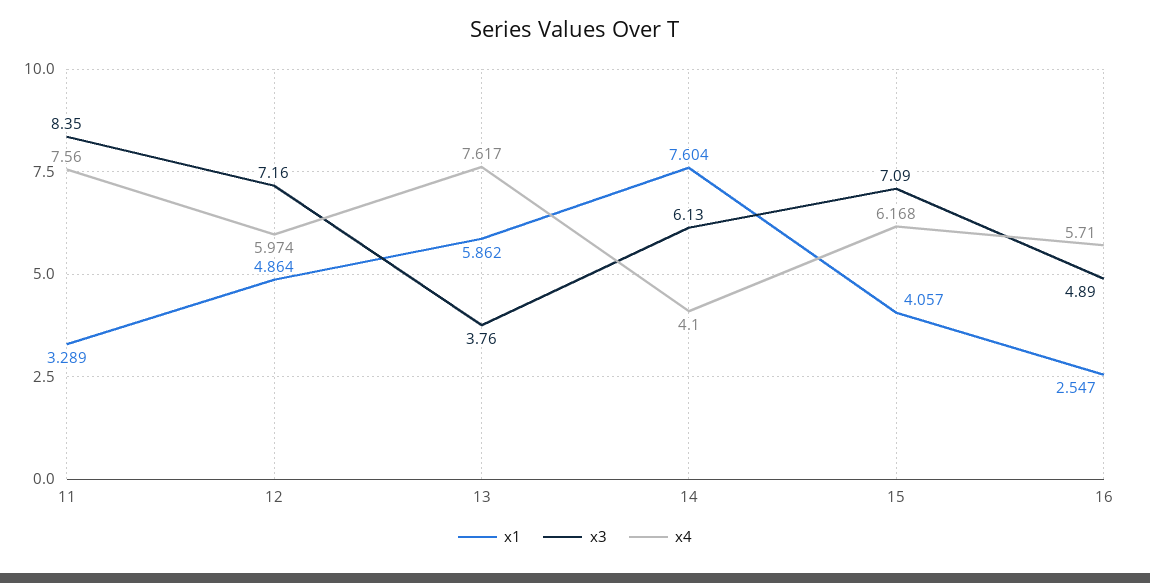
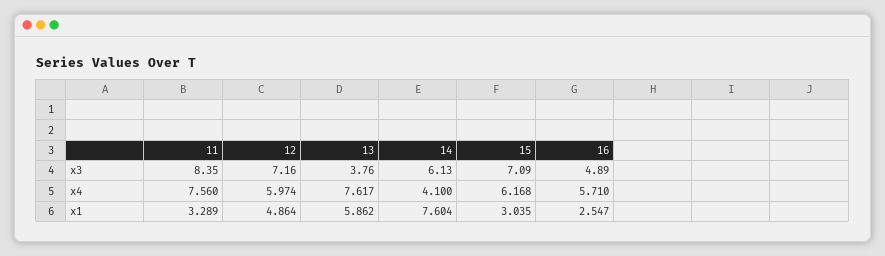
  {
    "x1": {
      "11": 3.289,
      "12": 4.864,
      "13": 5.862,
      "14": 7.604,
-     "15": 4.057,
+     "15": 3.035,
      "16": 2.547
    },
    "x3": {
      "11": 8.35,
      "12": 7.16,
      "13": 3.76,
      "14": 6.13,
      "15": 7.09,
      "16": 4.89
    },
    "x4": {
      "11": 7.56,
      "12": 5.974,
      "13": 7.617,
      "14": 4.1,
      "15": 6.168,
      "16": 5.71
    }
  }

